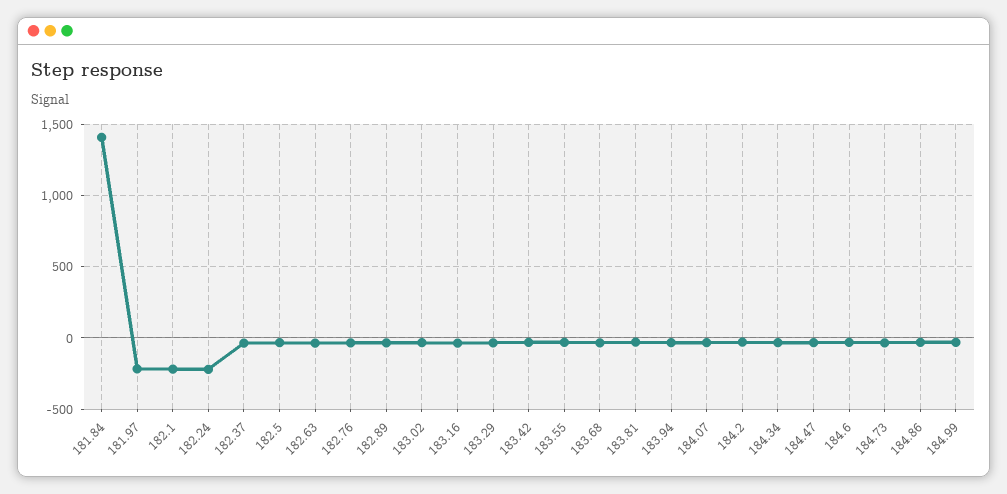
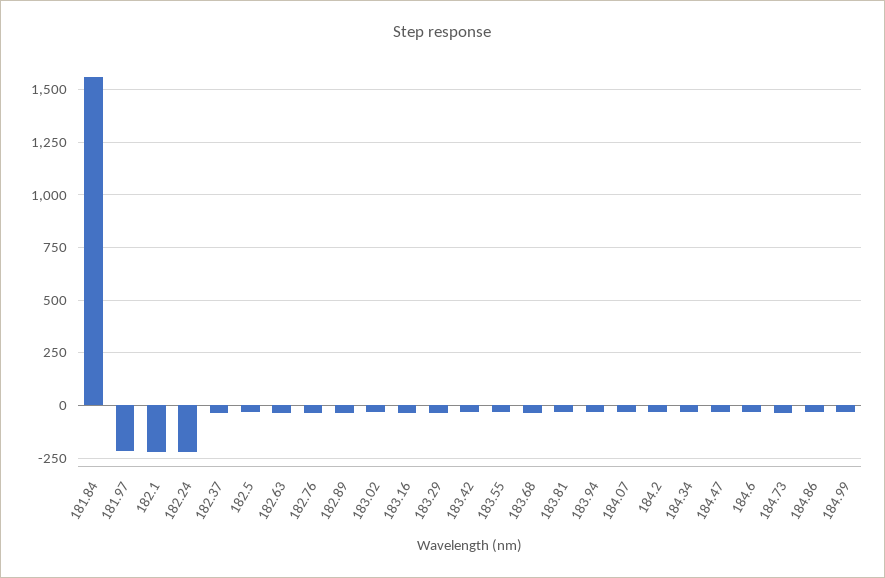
  {
-   "181.84": 1400,
+   "181.84": 1550,
    "181.97": -200,
    "182.1": -200,
    "182.24": -200,
    "182.37": -50,
    "182.5": -50,
    "182.63": -50,
    "182.76": -50,
    "182.89": -50,
    "183.02": -50,
    "183.16": -50,
    "183.29": -50,
    "183.42": -50,
    "183.55": -50,
    "183.68": -50,
    "183.81": -50,
    "183.94": -50,
    "184.07": -50,
    "184.2": -50,
    "184.34": -50,
    "184.47": -50,
    "184.6": -50,
    "184.73": -50,
    "184.86": -50,
    "184.99": -50
  }

